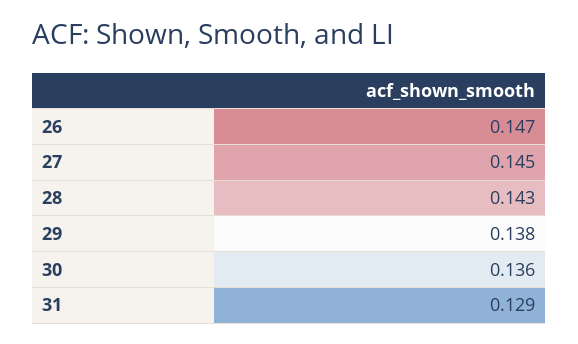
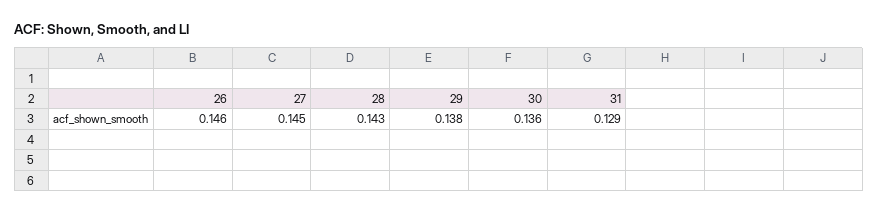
  {
-   "26": 0.147,
+   "26": 0.146,
    "27": 0.145,
    "28": 0.143,
    "29": 0.138,
    "30": 0.136,
    "31": 0.129
  }

